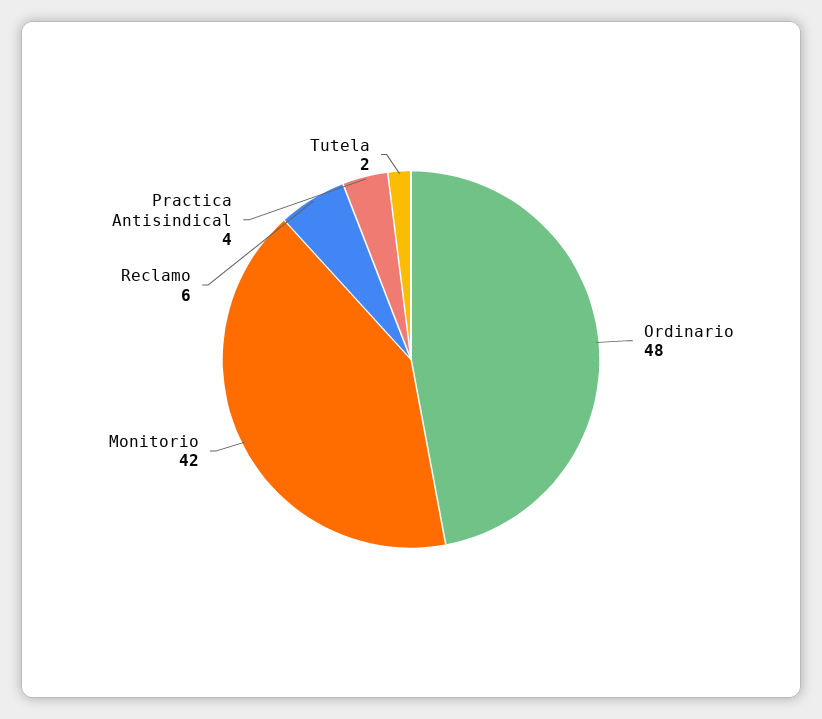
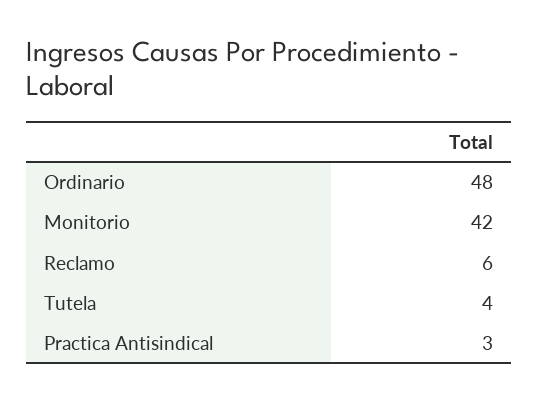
  {
    "Ordinario": 48,
    "Monitorio": 42,
    "Reclamo": 6,
-   "Practica Antisindical": 4,
+   "Practica Antisindical": 3,
-   "Tutela": 2
+   "Tutela": 4
  }

